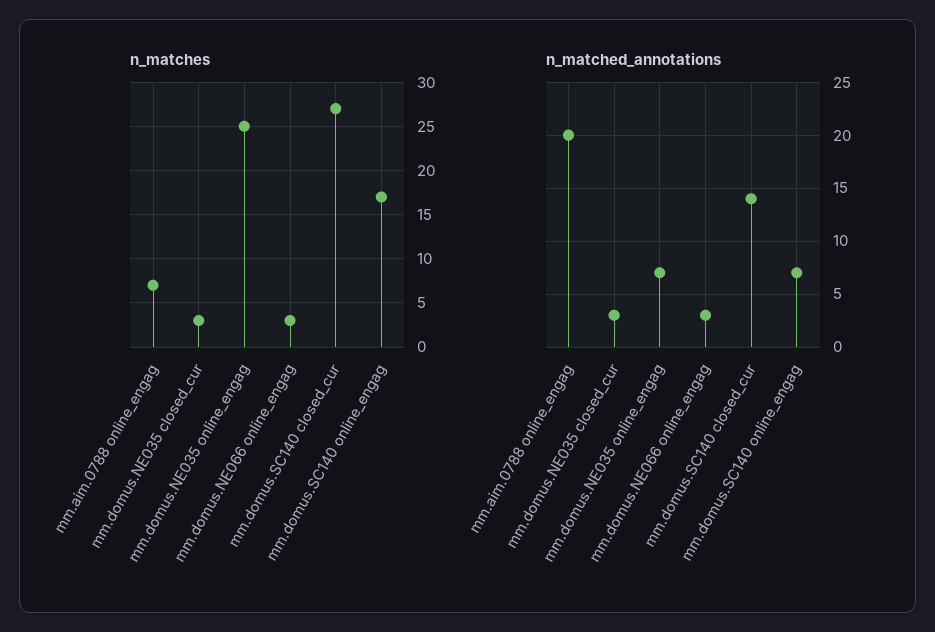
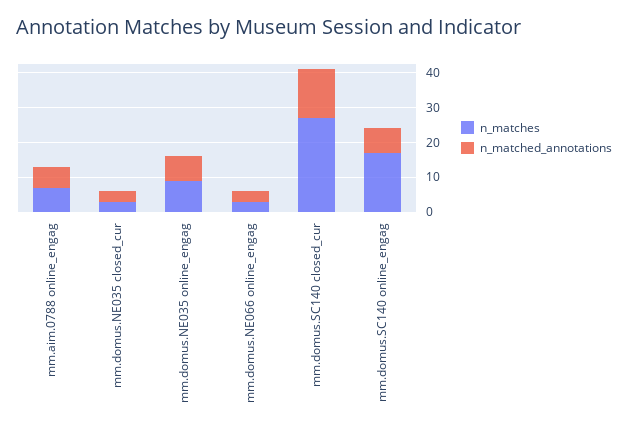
  {
    "n_matches": {
      "mm.aim.0788 online_engag": 7,
      "mm.domus.NE035 closed_cur": 3,
-     "mm.domus.NE035 online_engag": 25,
+     "mm.domus.NE035 online_engag": 10,
      "mm.domus.NE066 online_engag": 3,
      "mm.domus.SC140 closed_cur": 27,
      "mm.domus.SC140 online_engag": 17
    },
    "n_matched_annotations": {
-     "mm.aim.0788 online_engag": 20,
+     "mm.aim.0788 online_engag": 5,
      "mm.domus.NE035 closed_cur": 3,
      "mm.domus.NE035 online_engag": 7,
      "mm.domus.NE066 online_engag": 3,
      "mm.domus.SC140 closed_cur": 14,
      "mm.domus.SC140 online_engag": 7
    }
  }

